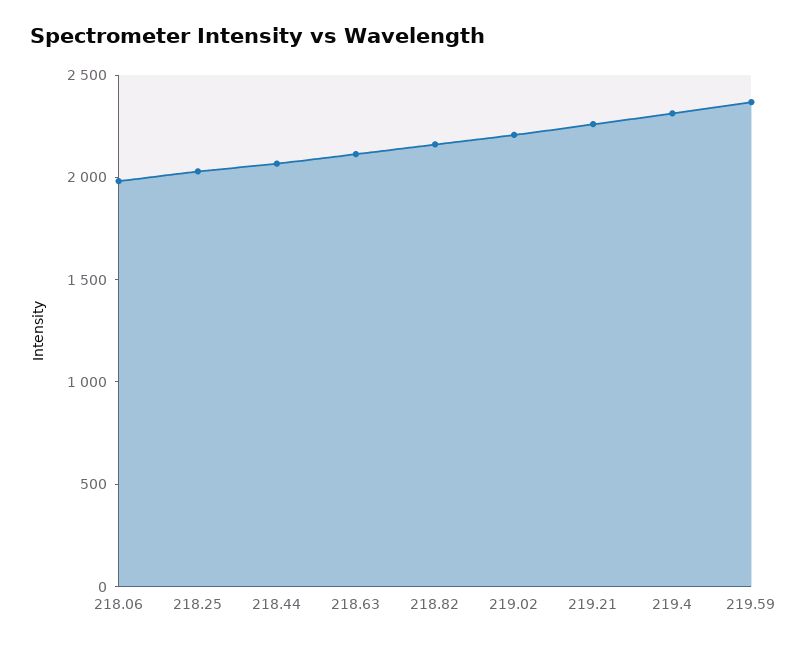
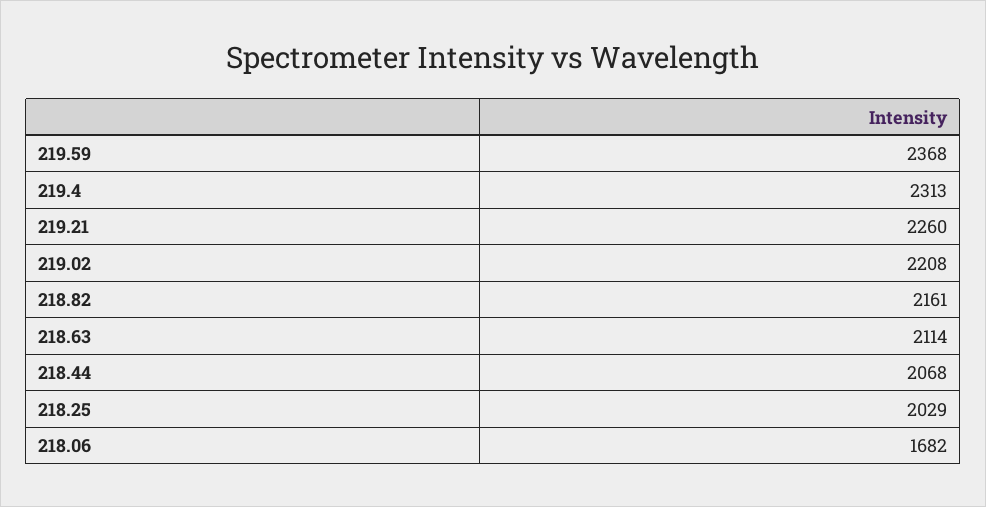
  {
-   "218.06": 2000,
+   "218.06": 1682,
    "218.25": 2029,
    "218.44": 2068,
    "218.63": 2114,
    "218.82": 2161,
    "219.02": 2208,
    "219.21": 2260,
    "219.4": 2313,
    "219.59": 2368
  }

